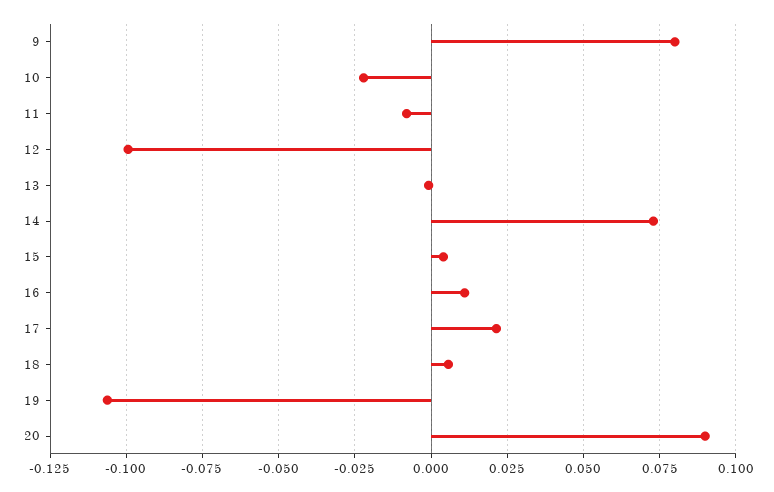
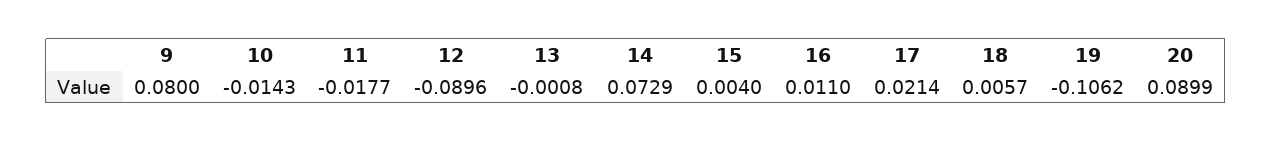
  {
    "9": 0.08,
-   "10": -0.0225,
+   "10": -0.0143,
-   "11": -0.0075,
+   "11": -0.0177,
-   "12": -0.1,
+   "12": -0.0896,
    "13": -0.0008,
    "14": 0.0729,
    "15": 0.004,
    "16": 0.011,
    "17": 0.0214,
    "18": 0.0057,
    "19": -0.1062,
    "20": 0.0899
  }

